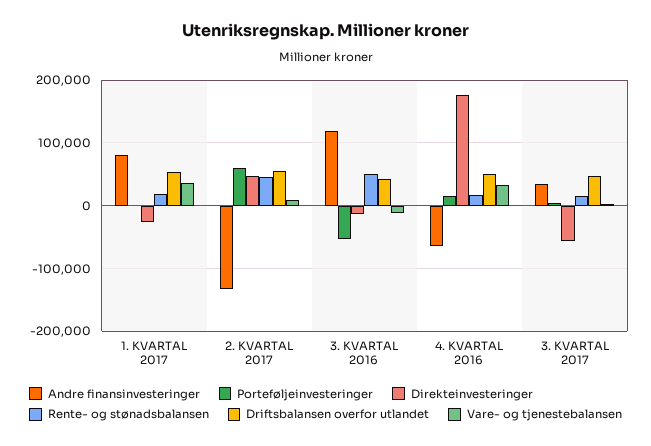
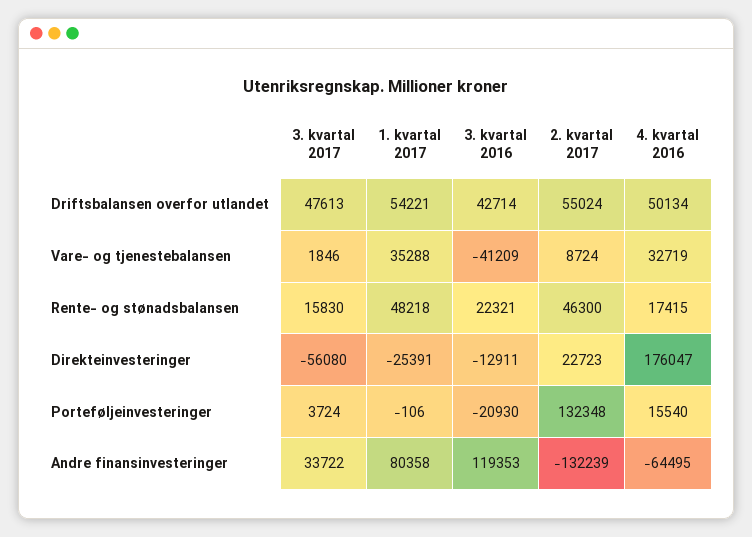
  {
    "Andre finansinvesteringer": {
      "1. KVARTAL 2017": 80358,
      "2. KVARTAL 2017": -132239,
      "3. KVARTAL 2016": 119353,
      "4. KVARTAL 2016": -64495,
      "3. KVARTAL 2017": 33722
    },
    "Porteføljeinvesteringer": {
      "1. KVARTAL 2017": -106,
-     "2. KVARTAL 2017": 60000,
+     "2. KVARTAL 2017": 132348,
-     "3. KVARTAL 2016": -50000,
+     "3. KVARTAL 2016": -20930,
      "4. KVARTAL 2016": 15540,
      "3. KVARTAL 2017": 3724
    },
    "Direkteinvesteringer": {
      "1. KVARTAL 2017": -25391,
-     "2. KVARTAL 2017": 50000,
+     "2. KVARTAL 2017": 22723,
      "3. KVARTAL 2016": -12911,
      "4. KVARTAL 2016": 176047,
      "3. KVARTAL 2017": -56080
    },
    "Rente- og stønadsbalansen": {
-     "1. KVARTAL 2017": 20000,
+     "1. KVARTAL 2017": 48218,
      "2. KVARTAL 2017": 46300,
-     "3. KVARTAL 2016": 50000,
+     "3. KVARTAL 2016": 22321,
      "4. KVARTAL 2016": 17415,
      "3. KVARTAL 2017": 15830
    },
    "Driftsbalansen overfor utlandet": {
      "1. KVARTAL 2017": 54221,
      "2. KVARTAL 2017": 55024,
      "3. KVARTAL 2016": 42714,
      "4. KVARTAL 2016": 50134,
      "3. KVARTAL 2017": 47613
    },
    "Vare- og tjenestebalansen": {
      "1. KVARTAL 2017": 35288,
      "2. KVARTAL 2017": 8724,
-     "3. KVARTAL 2016": -10000,
+     "3. KVARTAL 2016": -41209,
      "4. KVARTAL 2016": 32719,
      "3. KVARTAL 2017": 1846
    }
  }

